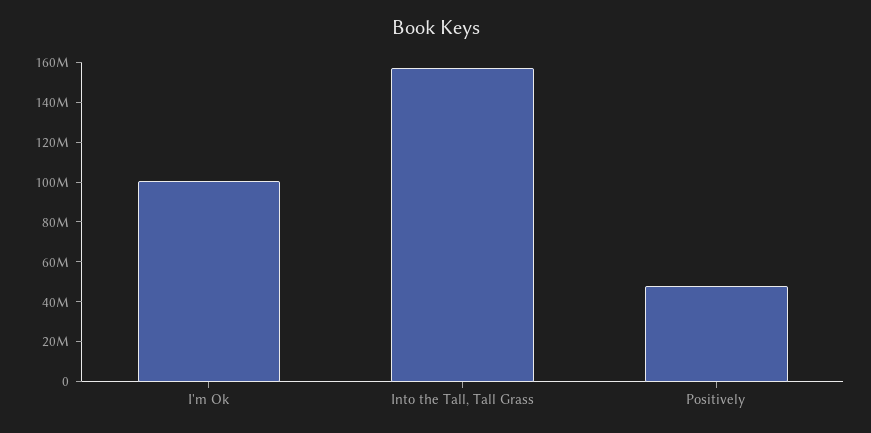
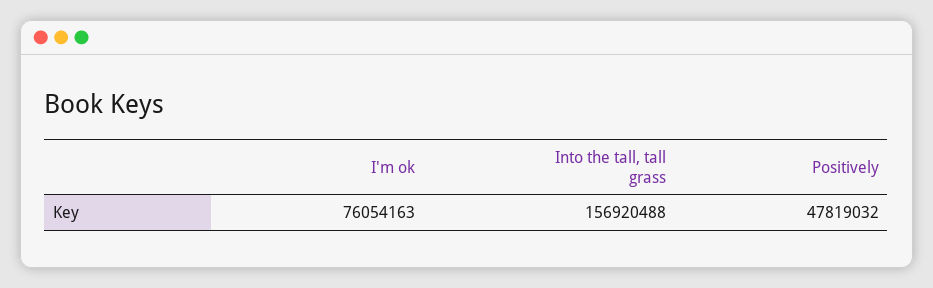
  {
-   "I'm Ok": 100000000,
+   "I'm Ok": 76054163,
    "Into the Tall, Tall Grass": 156920488,
    "Positively": 47819032
  }

